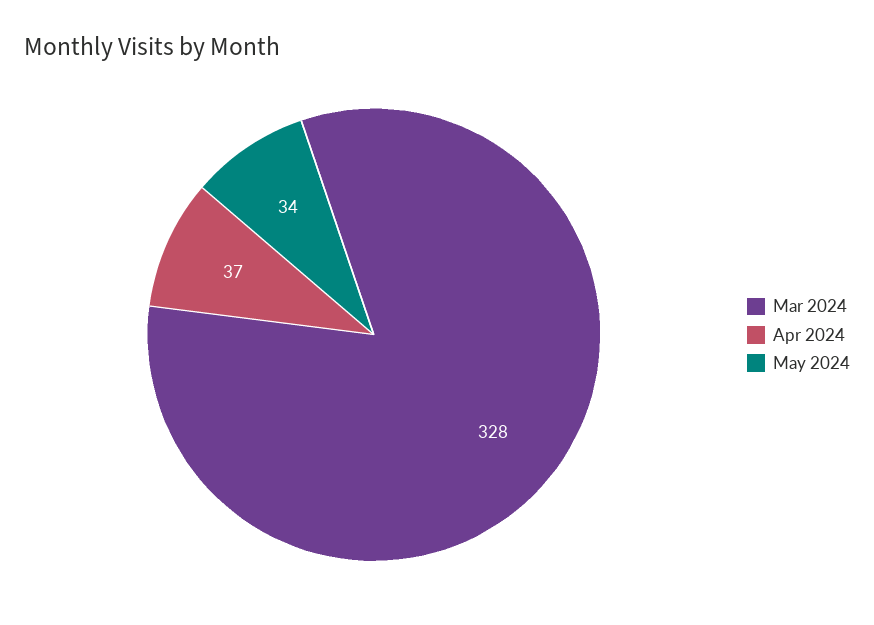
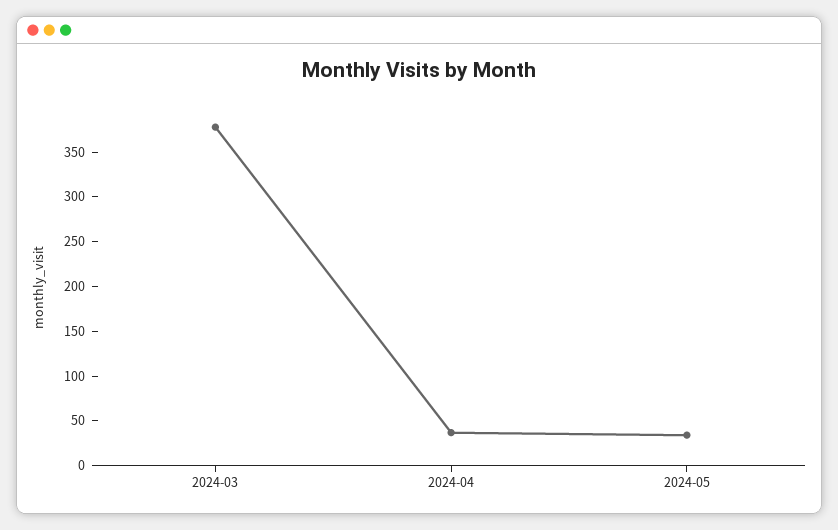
  {
-   "Mar 2024": 328,
+   "Mar 2024": 380,
    "Apr 2024": 37,
    "May 2024": 34
  }

